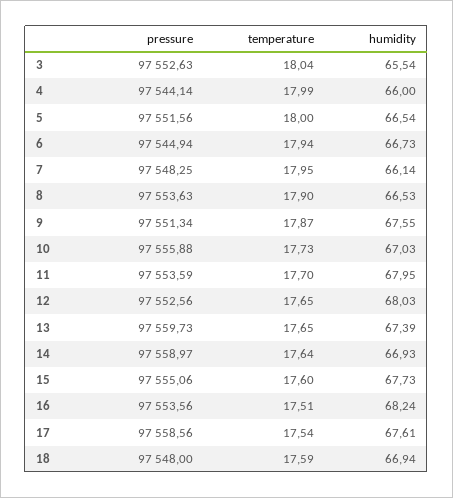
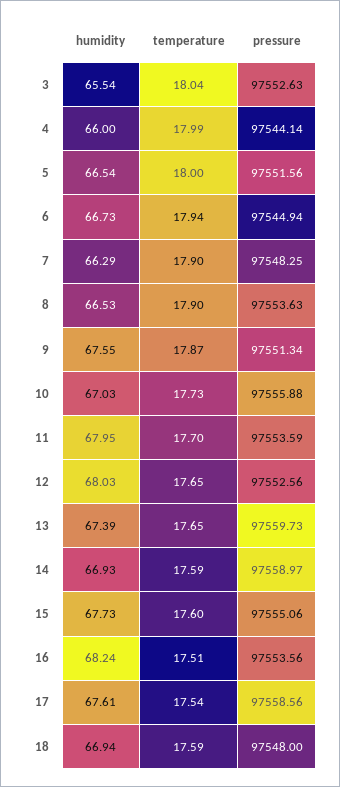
  {
    "pressure": {
      "3": 97552.63,
      "4": 97544.14,
      "5": 97551.56,
      "6": 97544.94,
      "7": 97548.25,
      "8": 97553.63,
      "9": 97551.34,
      "10": 97555.88,
      "11": 97553.59,
      "12": 97552.56,
      "13": 97559.73,
      "14": 97558.97,
      "15": 97555.06,
      "16": 97553.56,
      "17": 97558.56,
      "18": 97548
    },
    "temperature": {
      "3": 18.04,
      "4": 17.99,
      "5": 18,
      "6": 17.94,
-     "7": 17.95,
+     "7": 17.9,
      "8": 17.9,
      "9": 17.87,
      "10": 17.73,
      "11": 17.7,
      "12": 17.65,
      "13": 17.65,
-     "14": 17.64,
+     "14": 17.59,
      "15": 17.6,
      "16": 17.51,
      "17": 17.54,
      "18": 17.59
    },
    "humidity": {
      "3": 65.54,
      "4": 66,
      "5": 66.54,
      "6": 66.73,
-     "7": 66.14,
+     "7": 66.29,
      "8": 66.53,
      "9": 67.55,
      "10": 67.03,
      "11": 67.95,
      "12": 68.03,
      "13": 67.39,
      "14": 66.93,
      "15": 67.73,
      "16": 68.24,
      "17": 67.61,
      "18": 66.94
    }
  }

